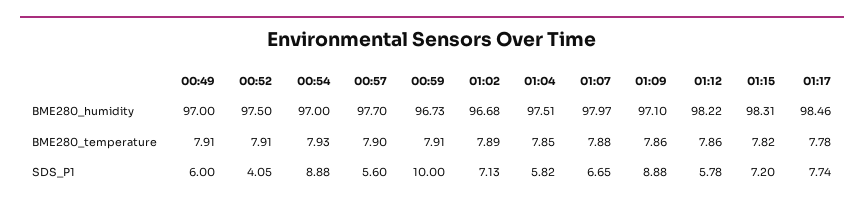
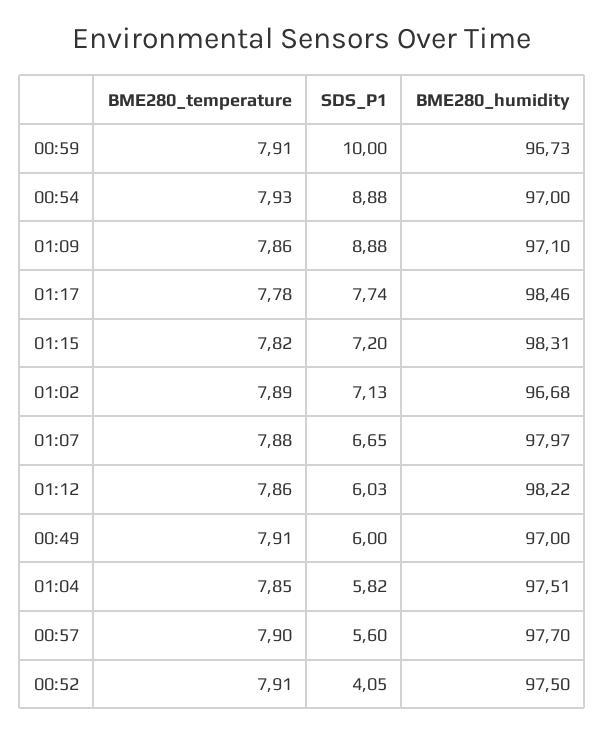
  {
    "00:49": {
      "BME280_humidity": 97,
      "BME280_temperature": 7.91,
      "SDS_P1": 6
    },
    "00:52": {
      "BME280_humidity": 97.5,
      "BME280_temperature": 7.91,
      "SDS_P1": 4.05
    },
    "00:54": {
      "BME280_humidity": 97,
      "BME280_temperature": 7.93,
      "SDS_P1": 8.88
    },
    "00:57": {
      "BME280_humidity": 97.7,
      "BME280_temperature": 7.9,
      "SDS_P1": 5.6
    },
    "00:59": {
      "BME280_humidity": 96.73,
      "BME280_temperature": 7.91,
      "SDS_P1": 10
    },
    "01:02": {
      "BME280_humidity": 96.68,
      "BME280_temperature": 7.89,
      "SDS_P1": 7.13
    },
    "01:04": {
      "BME280_humidity": 97.51,
      "BME280_temperature": 7.85,
      "SDS_P1": 5.82
    },
    "01:07": {
      "BME280_humidity": 97.97,
      "BME280_temperature": 7.88,
      "SDS_P1": 6.65
    },
    "01:09": {
      "BME280_humidity": 97.1,
      "BME280_temperature": 7.86,
      "SDS_P1": 8.88
    },
    "01:12": {
      "BME280_humidity": 98.22,
      "BME280_temperature": 7.86,
-     "SDS_P1": 5.78
+     "SDS_P1": 6.03
    },
    "01:15": {
      "BME280_humidity": 98.31,
      "BME280_temperature": 7.82,
      "SDS_P1": 7.2
    },
    "01:17": {
      "BME280_humidity": 98.46,
      "BME280_temperature": 7.78,
      "SDS_P1": 7.74
    }
  }

